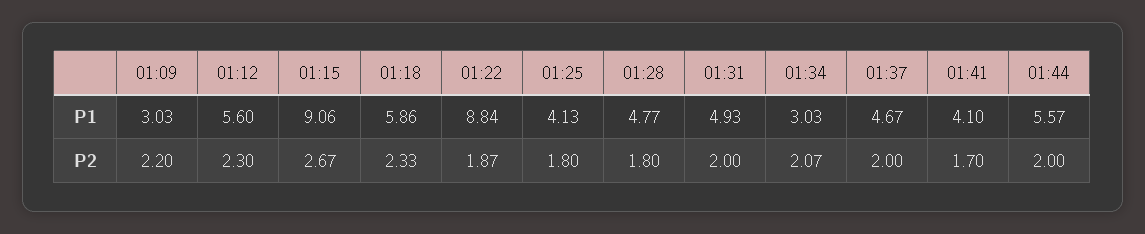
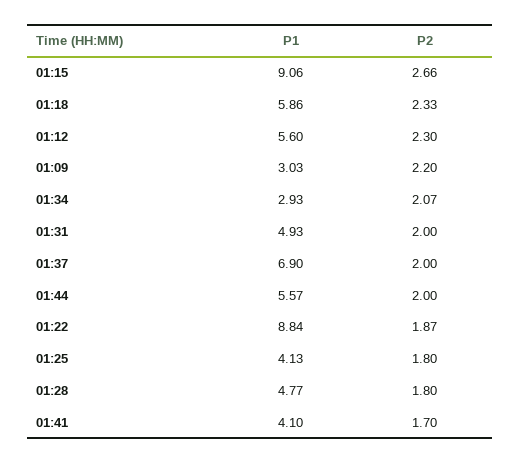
  {
    "01:09": {
      "P1": 3.03,
      "P2": 2.2
    },
    "01:12": {
      "P1": 5.6,
      "P2": 2.3
    },
    "01:15": {
      "P1": 9.06,
-     "P2": 2.67
+     "P2": 2.66
    },
    "01:18": {
      "P1": 5.86,
      "P2": 2.33
    },
    "01:22": {
      "P1": 8.84,
      "P2": 1.87
    },
    "01:25": {
      "P1": 4.13,
      "P2": 1.8
    },
    "01:28": {
      "P1": 4.77,
      "P2": 1.8
    },
    "01:31": {
      "P1": 4.93,
      "P2": 2
    },
    "01:34": {
-     "P1": 3.03,
+     "P1": 2.93,
      "P2": 2.07
    },
    "01:37": {
-     "P1": 4.67,
+     "P1": 6.9,
      "P2": 2
    },
    "01:41": {
      "P1": 4.1,
      "P2": 1.7
    },
    "01:44": {
      "P1": 5.57,
      "P2": 2
    }
  }

